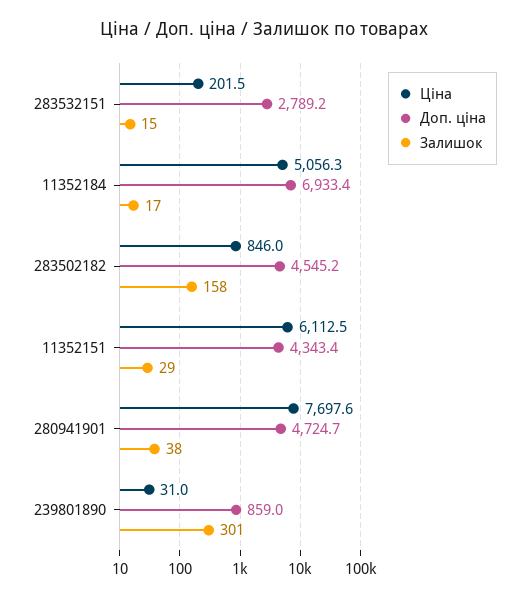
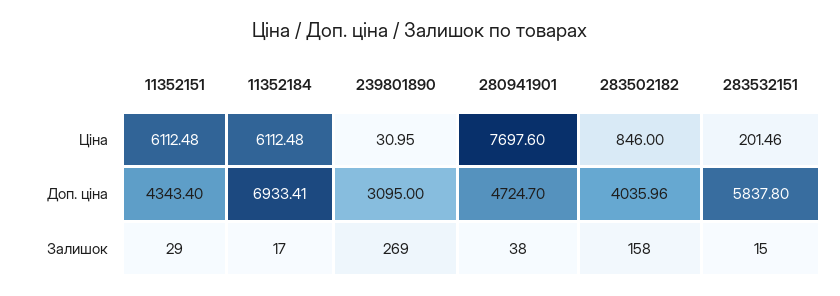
  {
    "Ціна": {
      "283532151": 201.46,
-     "11352184": 5056.3,
+     "11352184": 6112.48,
      "283502182": 846,
      "11352151": 6112.48,
      "280941901": 7697.6,
      "239801890": 30.95
    },
    "Доп. ціна": {
-     "283532151": 2789.2,
+     "283532151": 5837.8,
      "11352184": 6933.41,
-     "283502182": 4545.2,
+     "283502182": 4035.96,
      "11352151": 4343.4,
      "280941901": 4724.7,
-     "239801890": 859
+     "239801890": 3095
    },
    "Залишок": {
      "283532151": 15,
      "11352184": 17,
      "283502182": 158,
      "11352151": 29,
      "280941901": 38,
-     "239801890": 301
+     "239801890": 269
    }
  }

